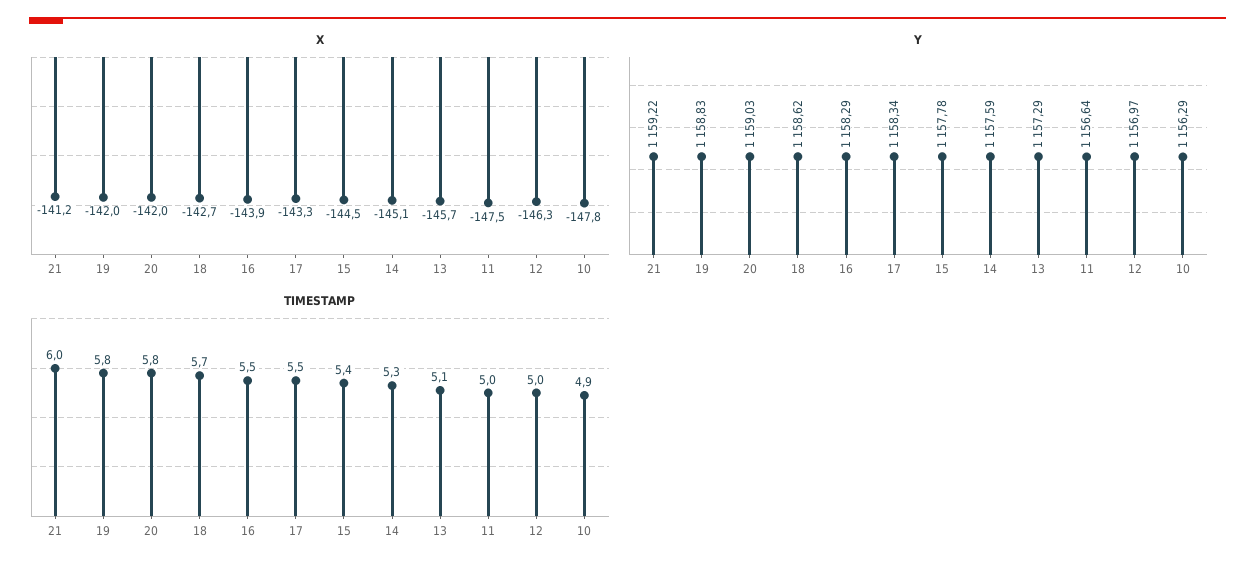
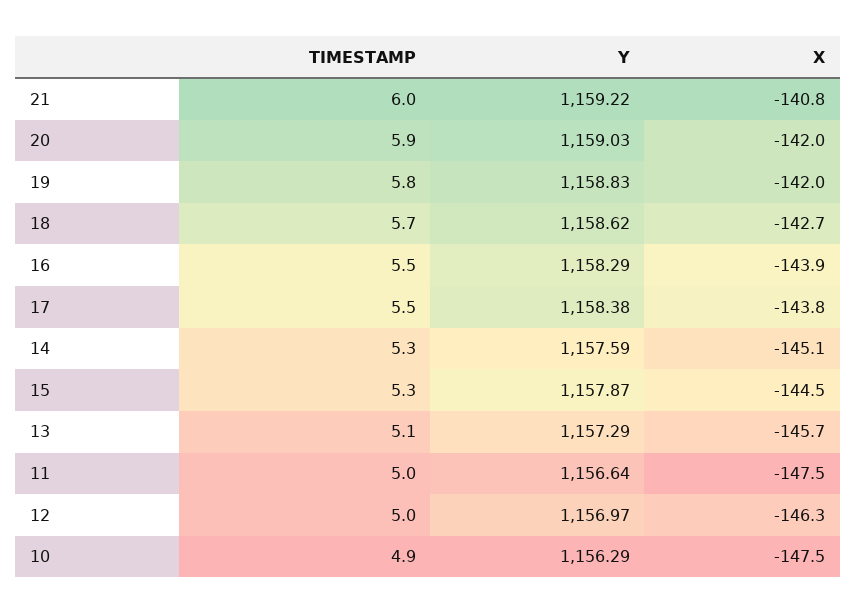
  {
    "X": {
-     "21": -141.2,
+     "21": -140.8,
      "19": -142,
      "20": -142,
      "18": -142.7,
      "16": -143.9,
-     "17": -143.3,
+     "17": -143.8,
      "15": -144.5,
      "14": -145.1,
      "13": -145.7,
      "11": -147.5,
      "12": -146.3,
-     "10": -147.8
+     "10": -147.5
    },
    "Y": {
      "21": 1159.22,
      "19": 1158.83,
      "20": 1159.03,
      "18": 1158.62,
      "16": 1158.29,
-     "17": 1158.34,
+     "17": 1158.38,
-     "15": 1157.78,
+     "15": 1157.87,
      "14": 1157.59,
      "13": 1157.29,
      "11": 1156.64,
      "12": 1156.97,
      "10": 1156.29
    },
    "TIMESTAMP": {
      "21": 6,
      "19": 5.8,
-     "20": 5.8,
+     "20": 5.9,
      "18": 5.7,
      "16": 5.5,
      "17": 5.5,
-     "15": 5.4,
+     "15": 5.3,
      "14": 5.3,
      "13": 5.1,
      "11": 5,
      "12": 5,
      "10": 4.9
    }
  }

